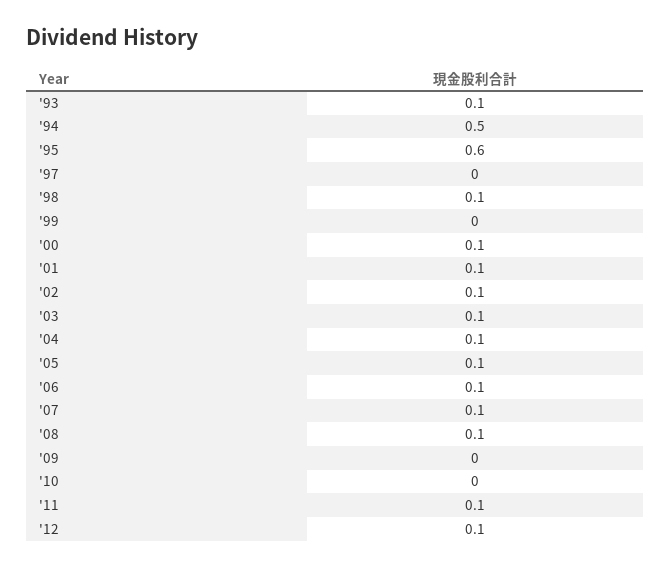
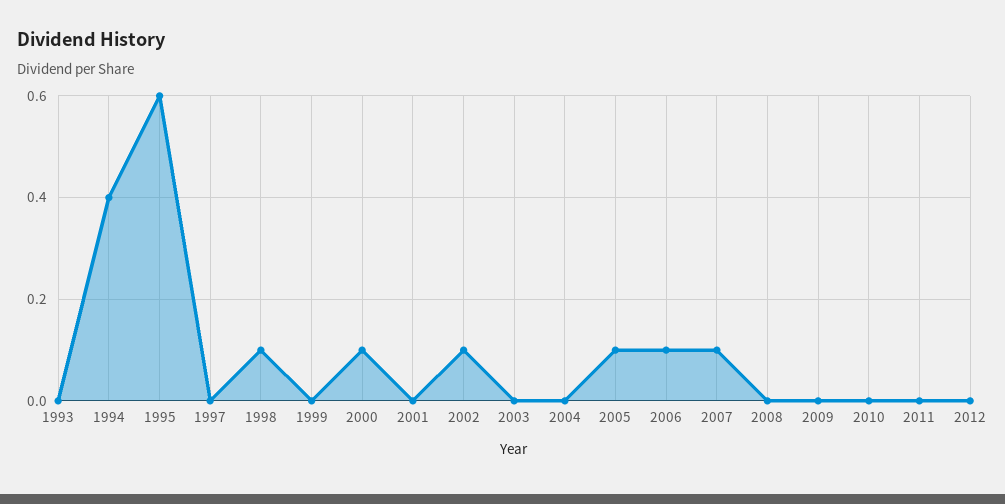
  {
-   "'93": 0.1,
+   "'93": 0,
-   "'94": 0.5,
+   "'94": 0.4,
    "'95": 0.6,
    "'97": 0,
    "'98": 0.1,
    "'99": 0,
    "'00": 0.1,
-   "'01": 0.1,
+   "'01": 0,
    "'02": 0.1,
-   "'03": 0.1,
+   "'03": 0,
-   "'04": 0.1,
+   "'04": 0,
    "'05": 0.1,
    "'06": 0.1,
    "'07": 0.1,
-   "'08": 0.1,
+   "'08": 0,
    "'09": 0,
    "'10": 0,
-   "'11": 0.1,
+   "'11": 0,
-   "'12": 0.1
+   "'12": 0
  }

